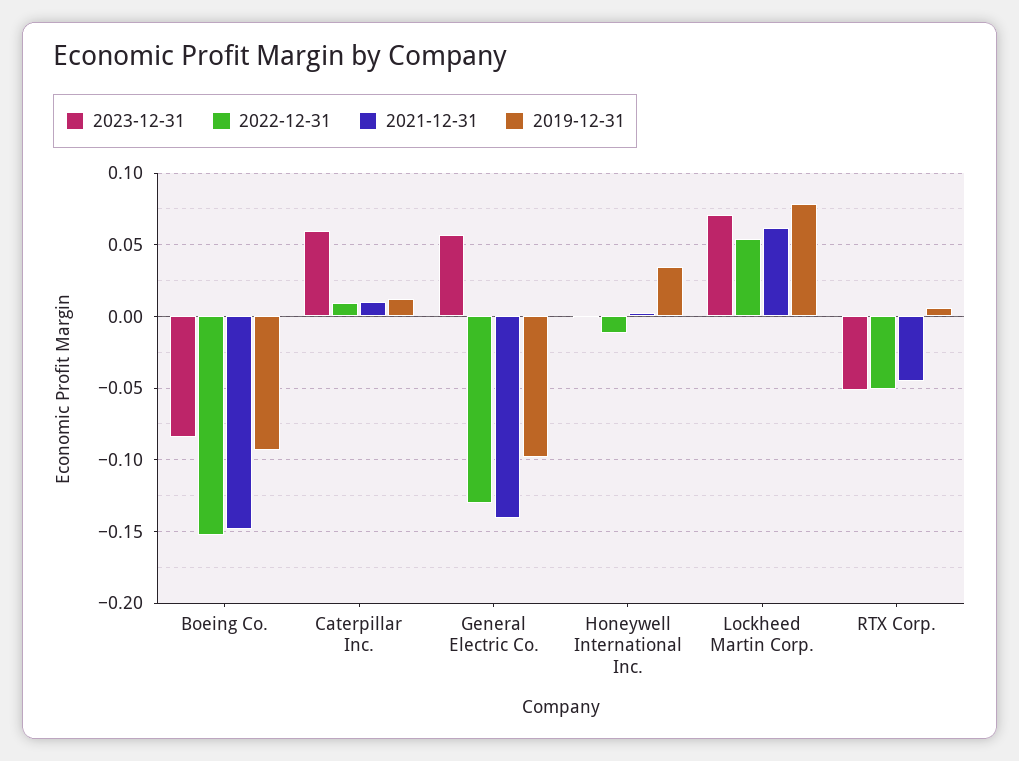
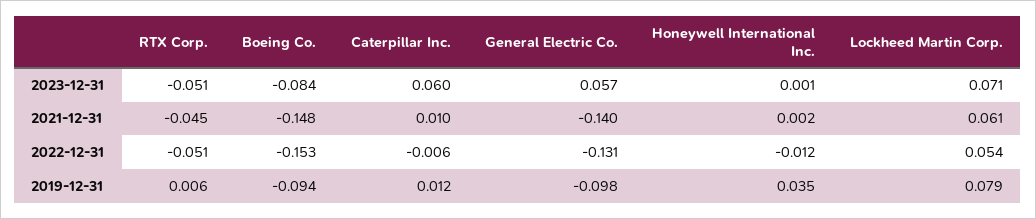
  {
    "2023-12-31": {
      "Boeing Co.": -0.084,
      "Caterpillar Inc.": 0.06,
      "General Electric Co.": 0.057,
      "Honeywell International Inc.": 0.001,
      "Lockheed Martin Corp.": 0.071,
      "RTX Corp.": -0.051
    },
    "2022-12-31": {
      "Boeing Co.": -0.153,
-     "Caterpillar Inc.": 0.01,
+     "Caterpillar Inc.": -0.006,
      "General Electric Co.": -0.131,
      "Honeywell International Inc.": -0.012,
      "Lockheed Martin Corp.": 0.054,
      "RTX Corp.": -0.051
    },
    "2021-12-31": {
      "Boeing Co.": -0.148,
      "Caterpillar Inc.": 0.01,
      "General Electric Co.": -0.14,
      "Honeywell International Inc.": 0.002,
      "Lockheed Martin Corp.": 0.061,
      "RTX Corp.": -0.045
    },
    "2019-12-31": {
      "Boeing Co.": -0.094,
      "Caterpillar Inc.": 0.012,
      "General Electric Co.": -0.098,
      "Honeywell International Inc.": 0.035,
      "Lockheed Martin Corp.": 0.079,
      "RTX Corp.": 0.006
    }
  }

